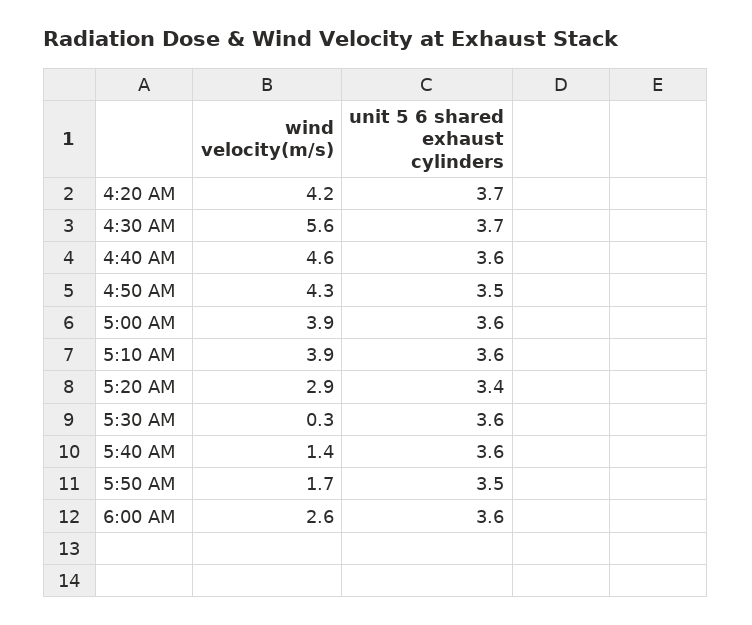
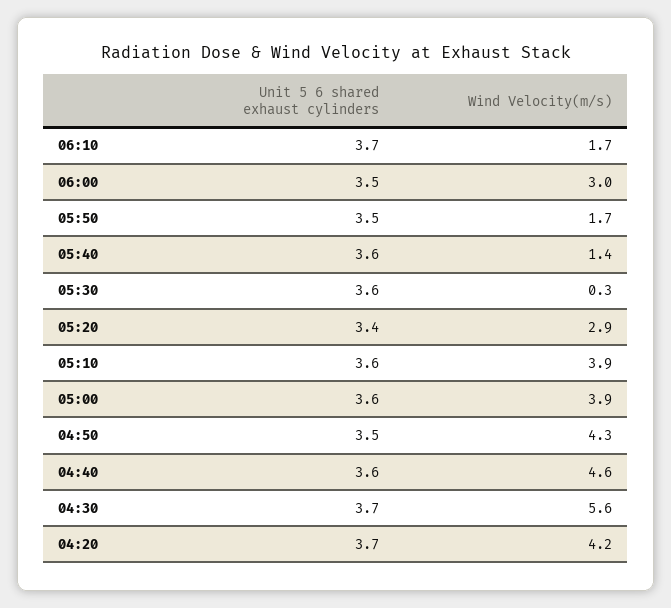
  {
    "wind velocity(m/s)": {
      "4:20 AM": 4.2,
      "4:30 AM": 5.6,
      "4:40 AM": 4.6,
      "4:50 AM": 4.3,
      "5:00 AM": 3.9,
      "5:10 AM": 3.9,
      "5:20 AM": 2.9,
      "5:30 AM": 0.3,
      "5:40 AM": 1.4,
      "5:50 AM": 1.7,
-     "6:00 AM": 2.6
+     "6:00 AM": 3,
+     "06:10": 1.7
    },
    "unit 5 6 shared exhaust cylinders": {
      "4:20 AM": 3.7,
      "4:30 AM": 3.7,
      "4:40 AM": 3.6,
      "4:50 AM": 3.5,
      "5:00 AM": 3.6,
      "5:10 AM": 3.6,
      "5:20 AM": 3.4,
      "5:30 AM": 3.6,
      "5:40 AM": 3.6,
      "5:50 AM": 3.5,
-     "6:00 AM": 3.6
+     "6:00 AM": 3.5,
+     "06:10": 3.7
    }
  }

